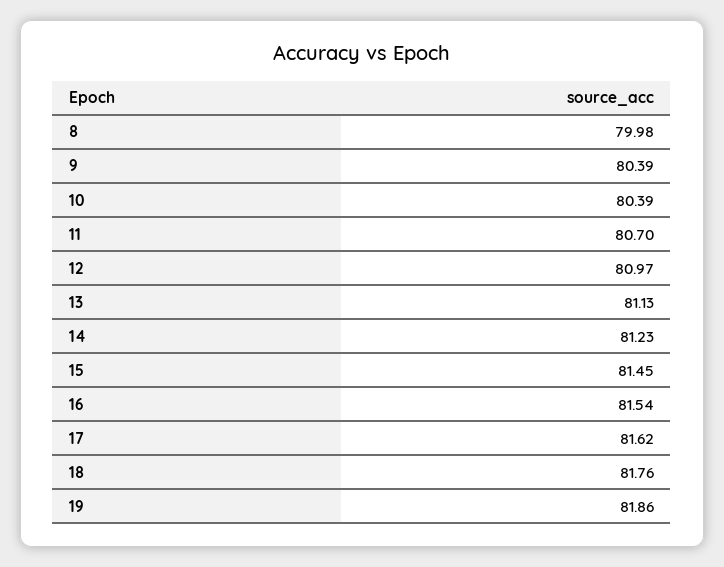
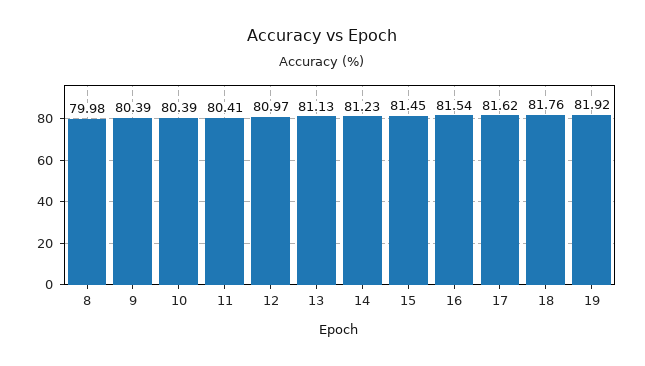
  {
    "8": 79.98,
    "9": 80.39,
    "10": 80.39,
-   "11": 80.7,
+   "11": 80.41,
    "12": 80.97,
    "13": 81.13,
    "14": 81.23,
    "15": 81.45,
    "16": 81.54,
    "17": 81.62,
    "18": 81.76,
-   "19": 81.86
+   "19": 81.92
  }

